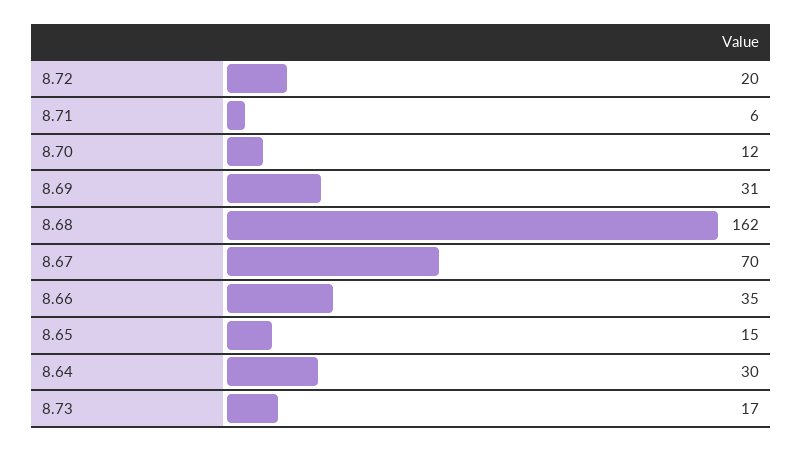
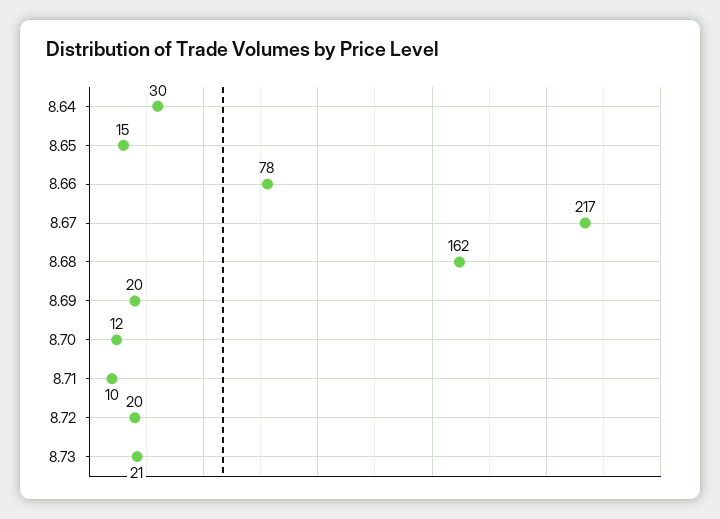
  {
    "8.72": 20,
-   "8.71": 6,
+   "8.71": 10,
    "8.70": 12,
-   "8.69": 31,
+   "8.69": 20,
    "8.68": 162,
-   "8.67": 70,
+   "8.67": 217,
-   "8.66": 35,
+   "8.66": 78,
    "8.65": 15,
    "8.64": 30,
-   "8.73": 17
+   "8.73": 21
  }

